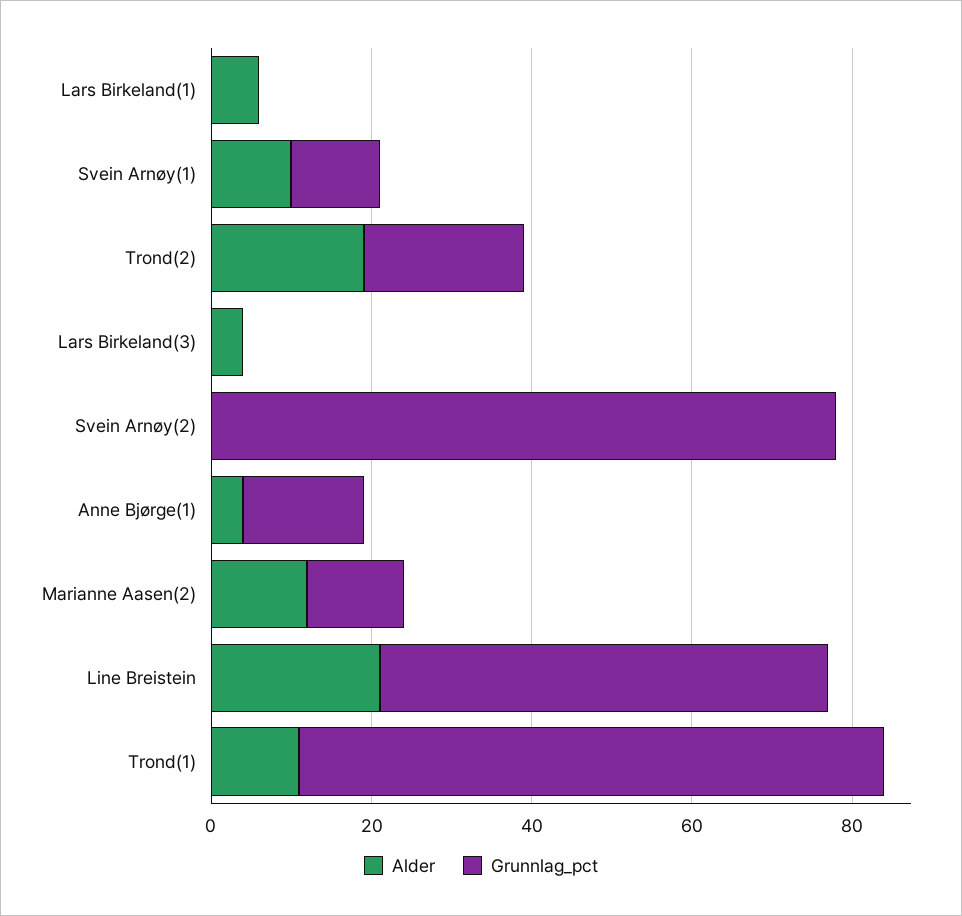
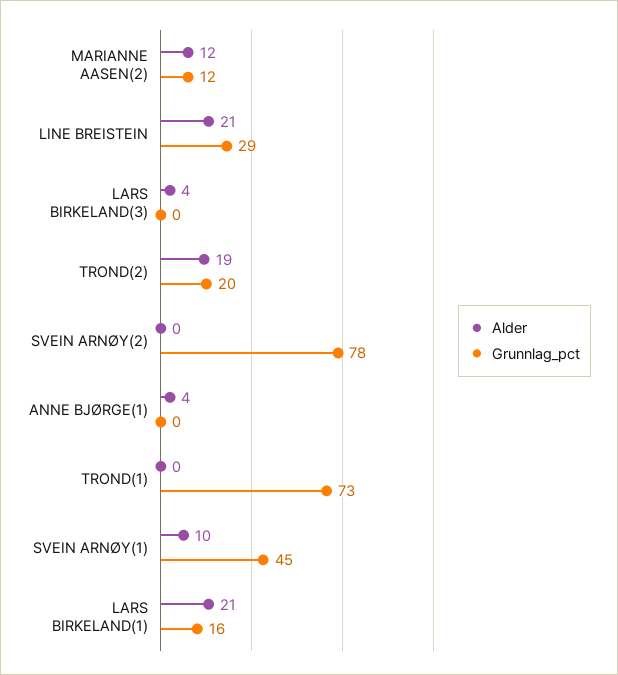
  {
    "Alder": {
-     "Lars Birkeland(1)": 5,
+     "Lars Birkeland(1)": 21,
      "Svein Arnøy(1)": 10,
      "Trond(2)": 19,
      "Lars Birkeland(3)": 4,
      "Svein Arnøy(2)": 0,
      "Anne Bjørge(1)": 4,
      "Marianne Aasen(2)": 12,
      "Line Breistein": 21,
-     "Trond(1)": 10
+     "Trond(1)": 0
    },
    "Grunnlag_pct": {
-     "Lars Birkeland(1)": 0,
+     "Lars Birkeland(1)": 16,
-     "Svein Arnøy(1)": 10,
+     "Svein Arnøy(1)": 45,
      "Trond(2)": 20,
      "Lars Birkeland(3)": 0,
      "Svein Arnøy(2)": 78,
-     "Anne Bjørge(1)": 15,
+     "Anne Bjørge(1)": 0,
      "Marianne Aasen(2)": 12,
-     "Line Breistein": 55,
+     "Line Breistein": 29,
      "Trond(1)": 73
    }
  }

